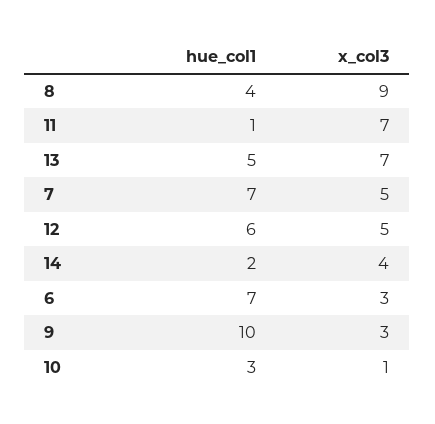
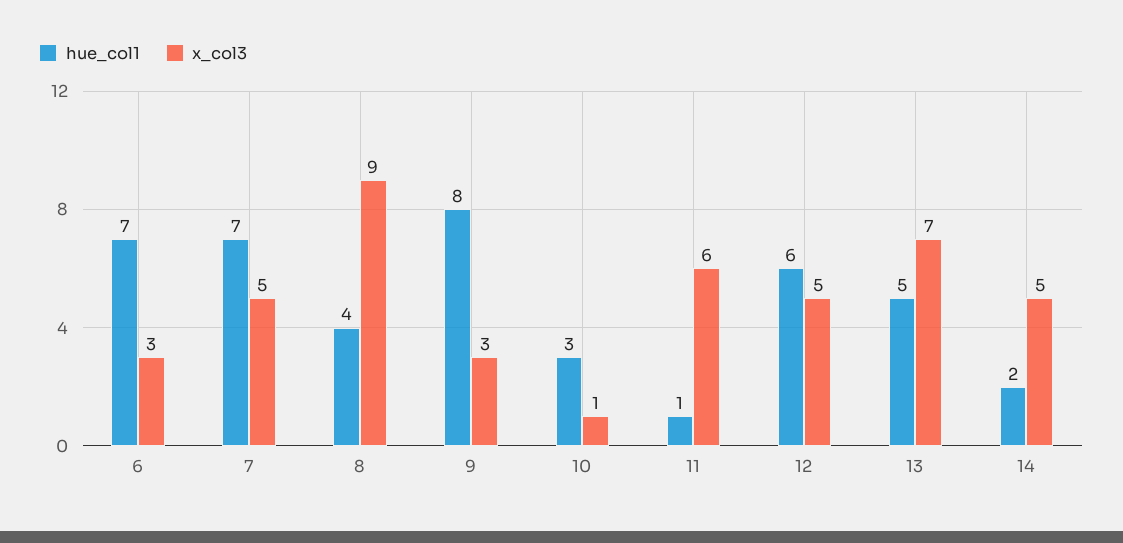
  {
    "hue_col1": {
      "8": 4,
      "11": 1,
      "13": 5,
      "7": 7,
      "12": 6,
      "14": 2,
      "6": 7,
-     "9": 10,
+     "9": 8,
      "10": 3
    },
    "x_col3": {
      "8": 9,
-     "11": 7,
+     "11": 6,
      "13": 7,
      "7": 5,
      "12": 5,
-     "14": 4,
+     "14": 5,
      "6": 3,
      "9": 3,
      "10": 1
    }
  }

